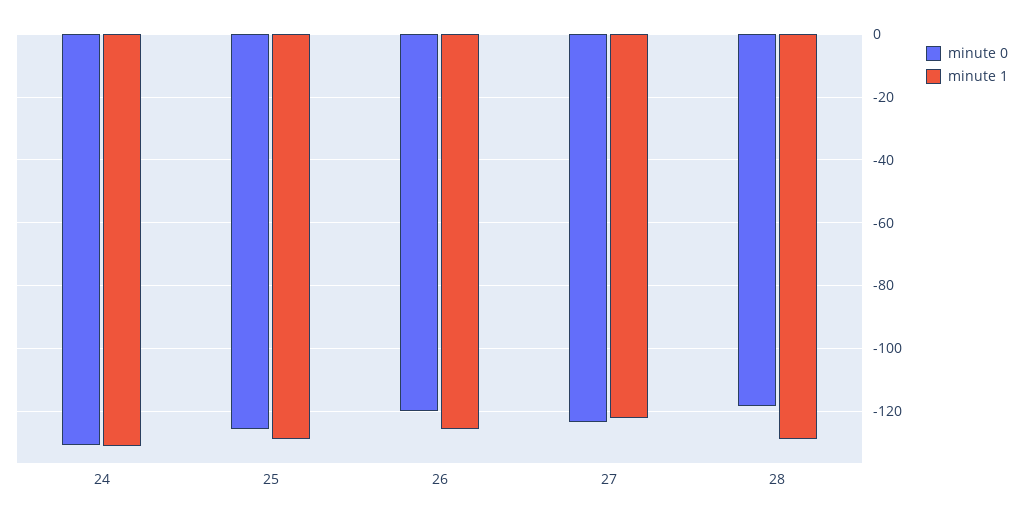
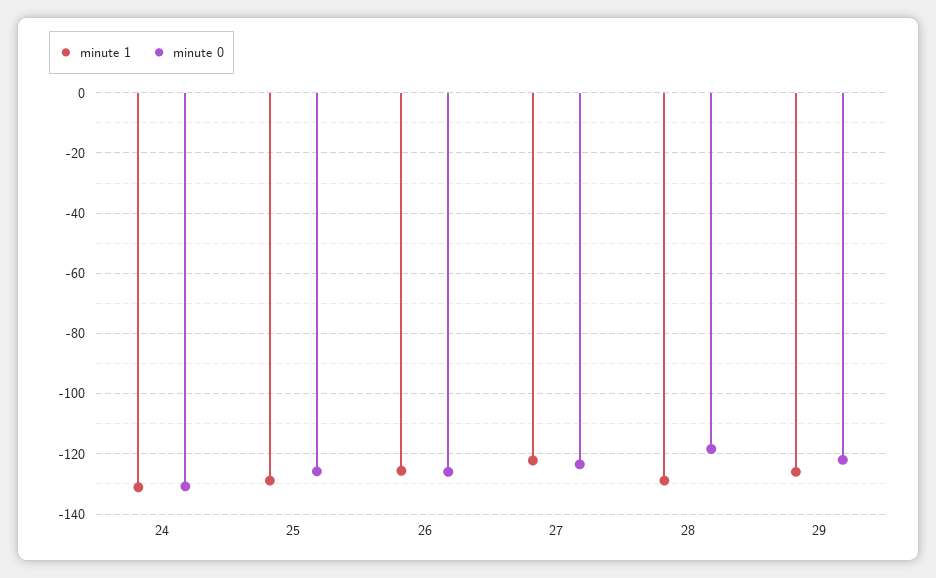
  {
    "minute 0": {
      "24": -130,
      "25": -126,
-     "26": -120,
+     "26": -126,
      "27": -124,
-     "28": -118
+     "28": -118,
+     "29": -122
    },
    "minute 1": {
      "24": -132,
      "25": -128,
      "26": -126,
      "27": -122,
-     "28": -128
+     "28": -128,
+     "29": -126
    }
  }

